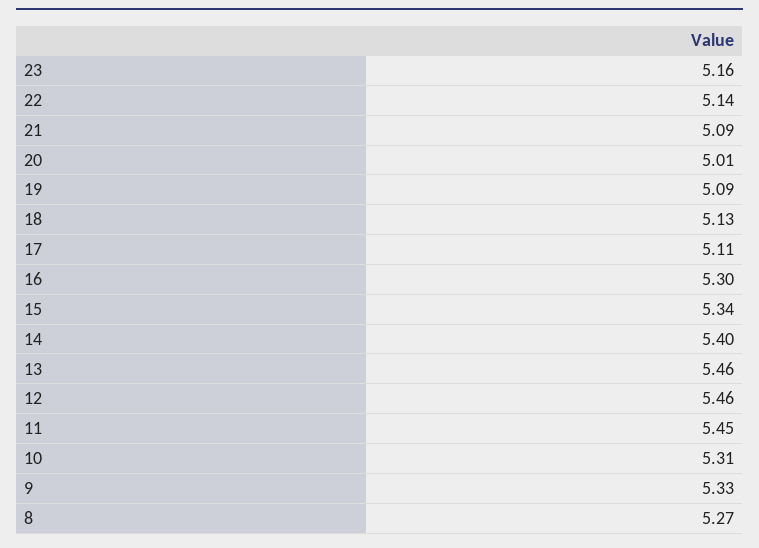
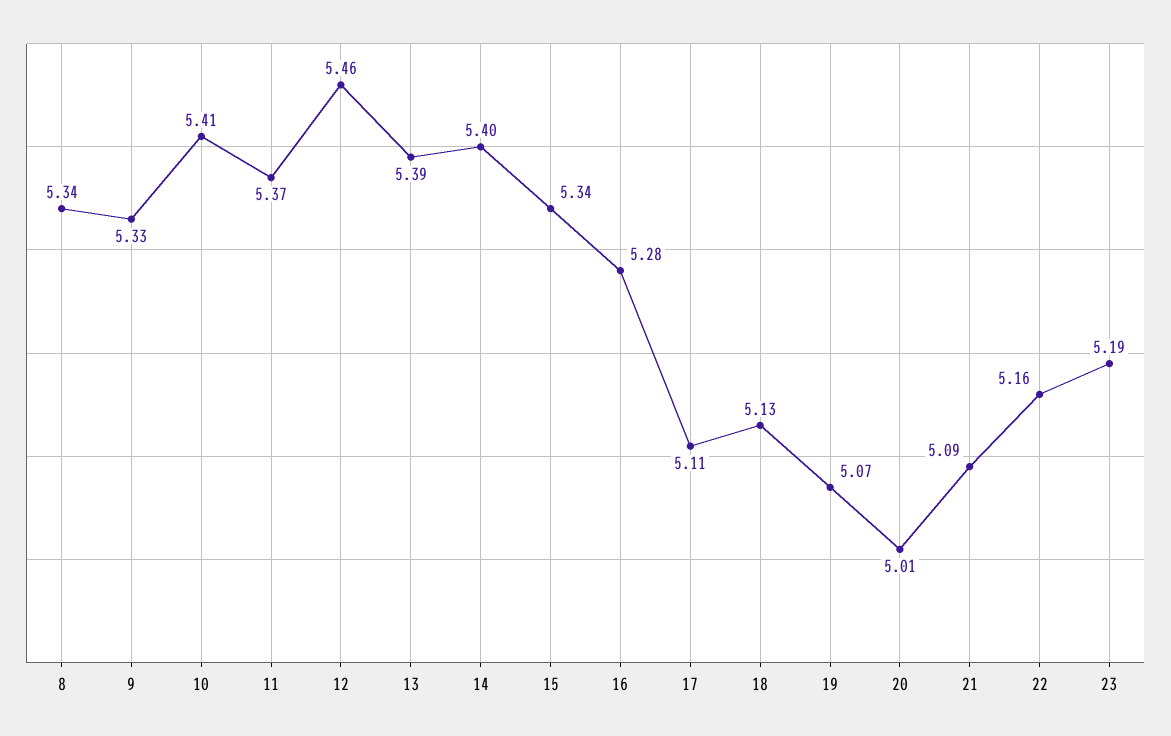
  {
-   "23": 5.16,
+   "23": 5.19,
-   "22": 5.14,
+   "22": 5.16,
    "21": 5.09,
    "20": 5.01,
-   "19": 5.09,
+   "19": 5.07,
    "18": 5.13,
    "17": 5.11,
-   "16": 5.3,
+   "16": 5.28,
    "15": 5.34,
    "14": 5.4,
-   "13": 5.46,
+   "13": 5.39,
    "12": 5.46,
-   "11": 5.45,
+   "11": 5.37,
-   "10": 5.31,
+   "10": 5.41,
    "9": 5.33,
-   "8": 5.27
+   "8": 5.34
  }

